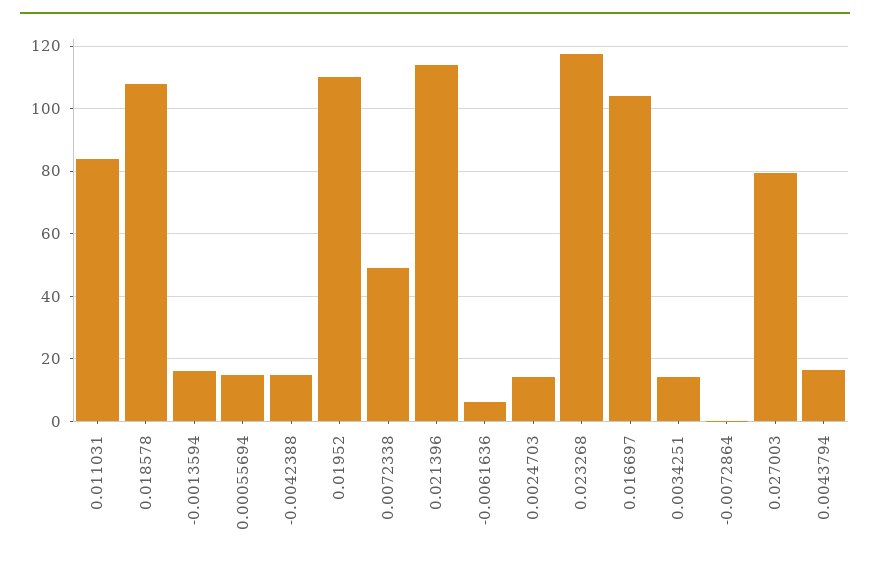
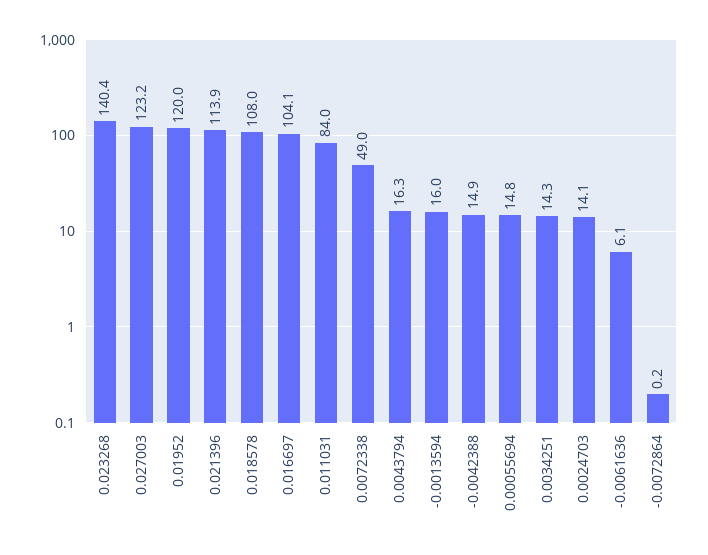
  {
    "0.011031": 84,
    "0.018578": 108,
    "-0.0013594": 16,
    "0.00055694": 14.8,
    "-0.0042388": 14.9,
-   "0.01952": 110,
+   "0.01952": 120,
    "0.0072338": 49,
    "0.021396": 113.9,
    "-0.0061636": 6.1,
    "0.0024703": 14.1,
-   "0.023268": 118,
+   "0.023268": 140.4,
    "0.016697": 104.1,
    "0.0034251": 14.3,
    "-0.0072864": 0.2,
-   "0.027003": 80,
+   "0.027003": 123.2,
    "0.0043794": 16.3
  }

